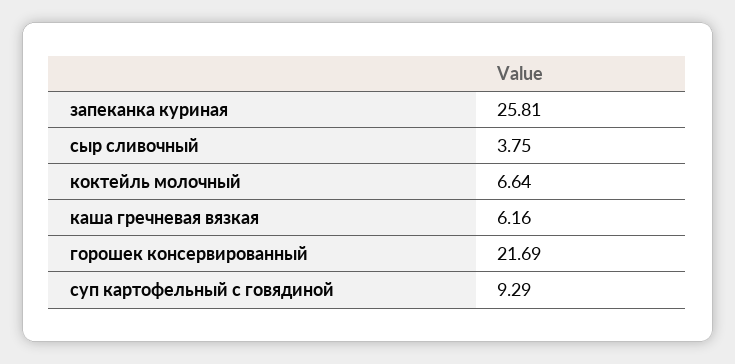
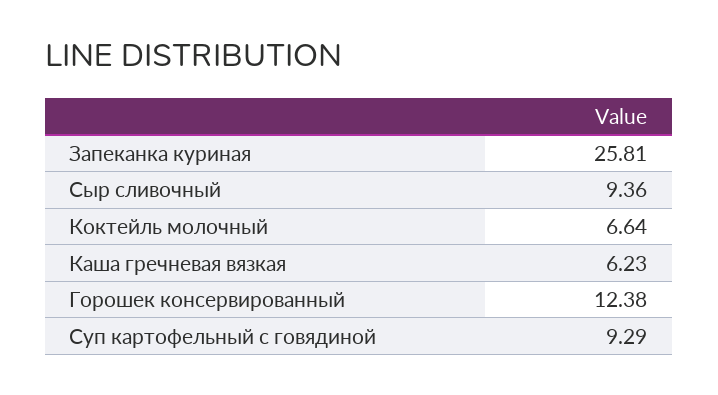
  {
    "запеканка куриная": 25.81,
-   "сыр сливочный": 3.75,
+   "сыр сливочный": 9.36,
    "коктейль молочный": 6.64,
-   "каша гречневая вязкая": 6.16,
+   "каша гречневая вязкая": 6.23,
-   "горошек консервированный": 21.69,
+   "горошек консервированный": 12.38,
    "суп картофельный с говядиной": 9.29
  }

